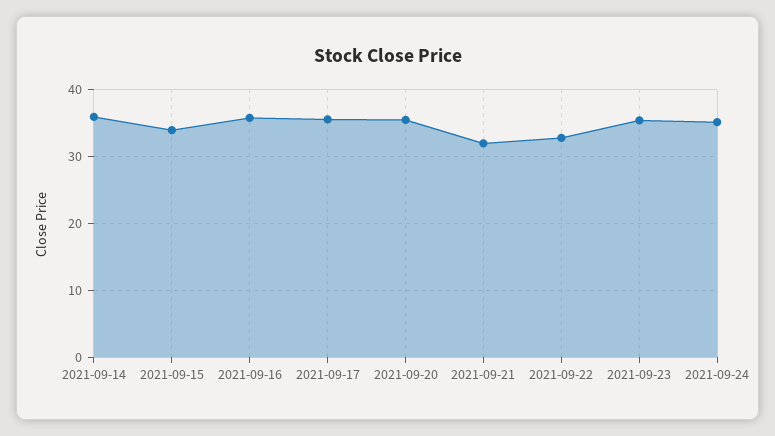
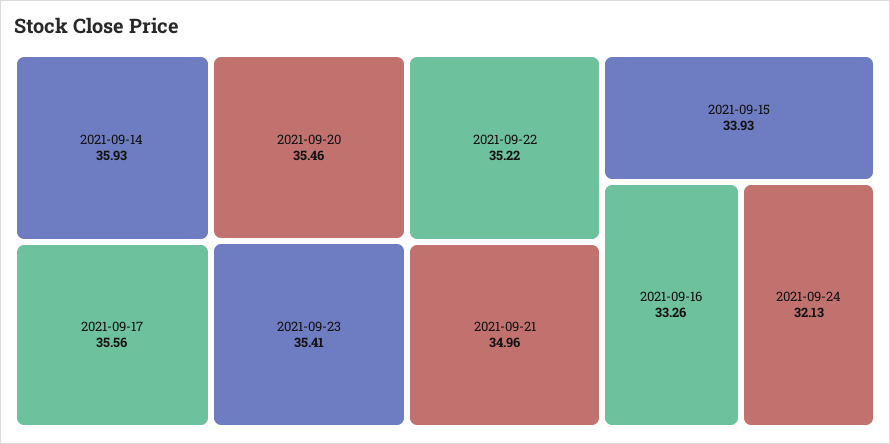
  {
    "2021-09-14": 35.93,
    "2021-09-15": 33.93,
-   "2021-09-16": 36,
+   "2021-09-16": 33.26,
    "2021-09-17": 35.56,
    "2021-09-20": 35.46,
-   "2021-09-21": 32,
+   "2021-09-21": 34.96,
-   "2021-09-22": 33,
+   "2021-09-22": 35.22,
    "2021-09-23": 35.41,
-   "2021-09-24": 35
+   "2021-09-24": 32.13
  }

